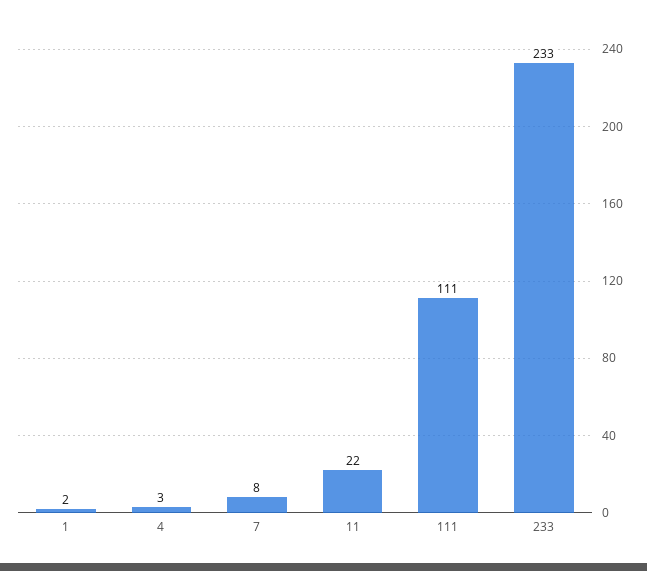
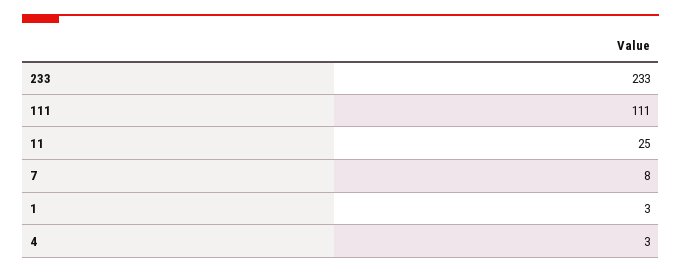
  {
-   "1": 2,
+   "1": 3,
    "4": 3,
    "7": 8,
-   "11": 22,
+   "11": 25,
    "111": 111,
    "233": 233
  }

